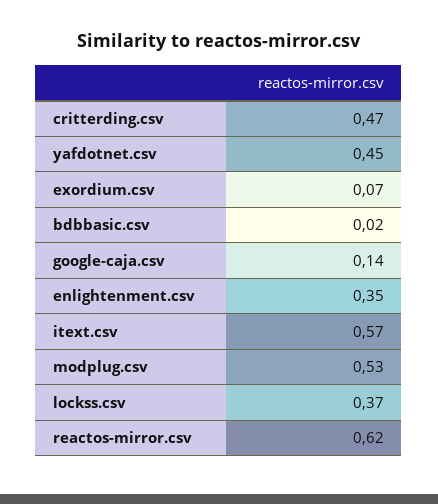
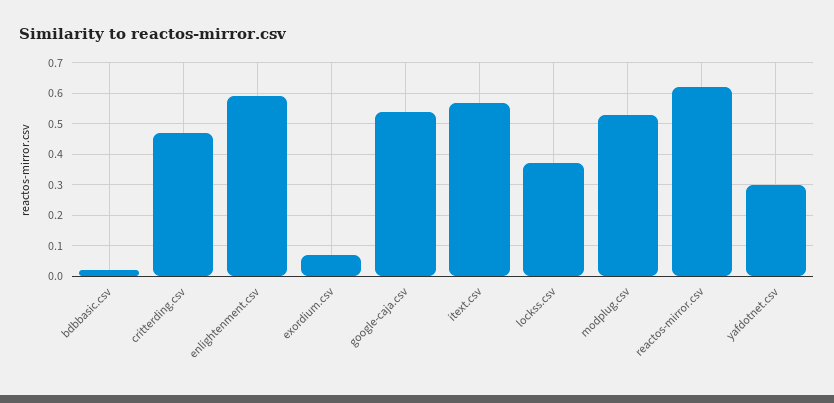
  {
    "critterding.csv": 0.47,
-   "yafdotnet.csv": 0.45,
+   "yafdotnet.csv": 0.3,
    "exordium.csv": 0.07,
    "bdbbasic.csv": 0.02,
-   "google-caja.csv": 0.14,
+   "google-caja.csv": 0.55,
-   "enlightenment.csv": 0.35,
+   "enlightenment.csv": 0.6,
    "itext.csv": 0.57,
    "modplug.csv": 0.53,
    "lockss.csv": 0.37,
    "reactos-mirror.csv": 0.62
  }

